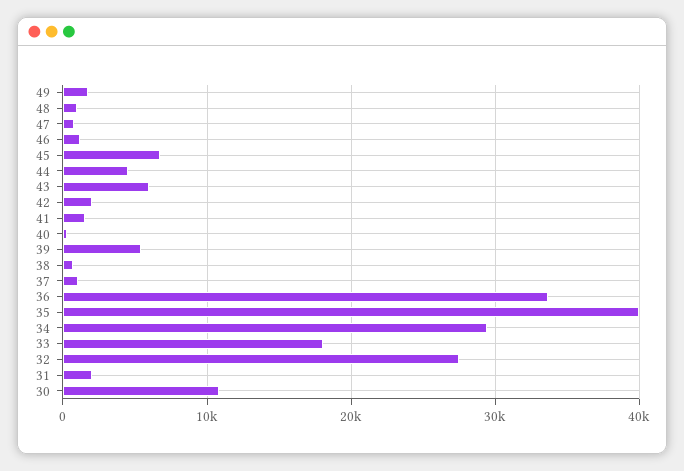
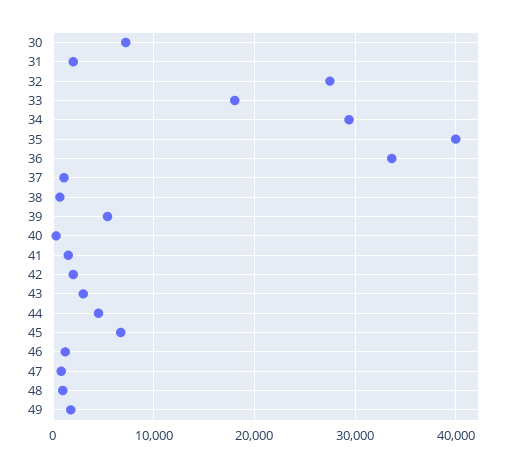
  {
    "49": 2000,
    "48": 1000,
    "47": 1000,
    "46": 1000,
    "45": 7000,
    "44": 5000,
-   "43": 6000,
+   "43": 3000,
    "42": 2000,
    "41": 2000,
    "40": 0,
    "39": 5000,
    "38": 1000,
    "37": 1000,
    "36": 34000,
    "35": 40000,
    "34": 29000,
    "33": 18000,
    "32": 28000,
    "31": 2000,
-   "30": 11000
+   "30": 7000
  }

